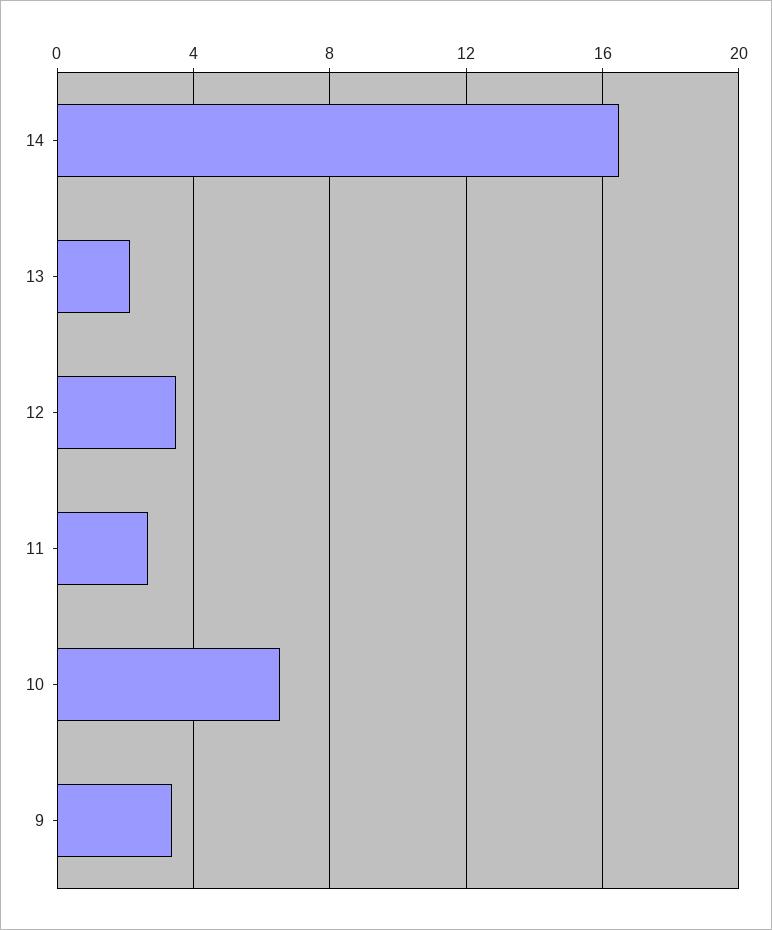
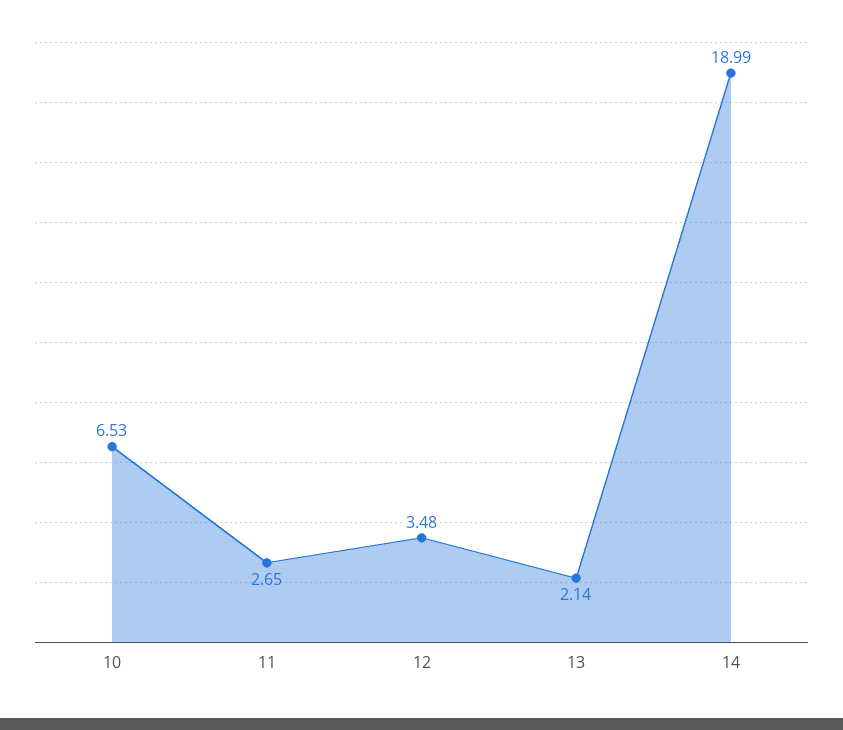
  {
-   "14": 16.5,
+   "14": 18.99,
    "13": 2.14,
    "12": 3.48,
    "11": 2.65,
-   "10": 6.53,
+   "10": 6.53
-   "9": 3.5
  }

